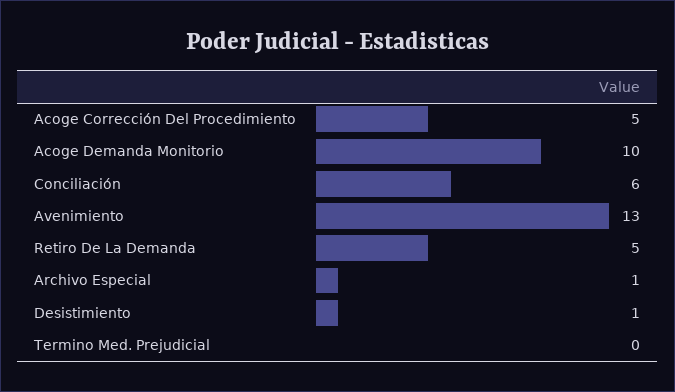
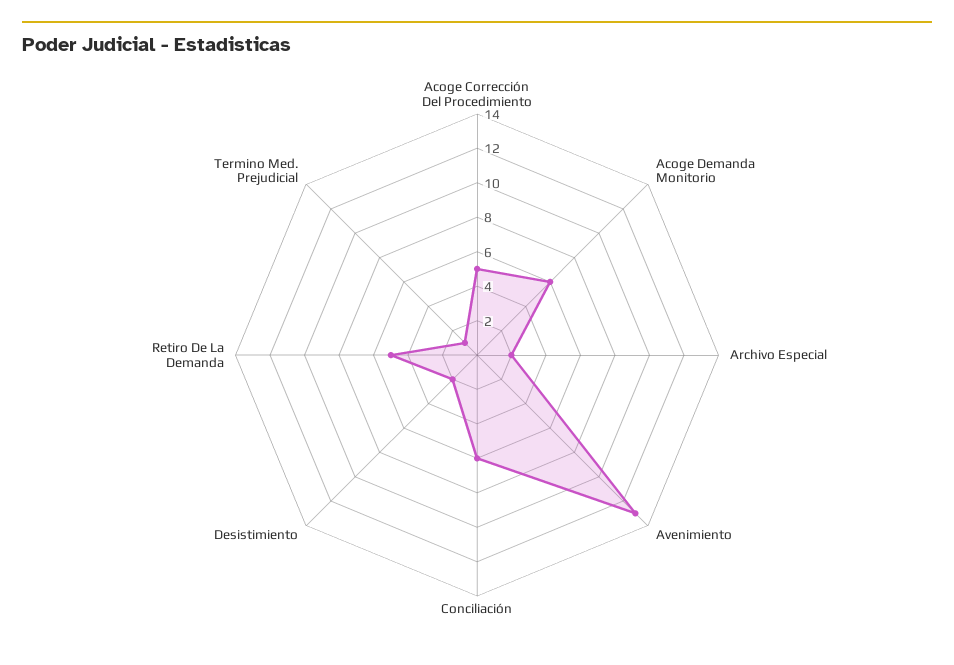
  {
    "Acoge Corrección Del Procedimiento": 5,
-   "Acoge Demanda Monitorio": 10,
+   "Acoge Demanda Monitorio": 6,
    "Conciliación": 6,
    "Avenimiento": 13,
    "Retiro De La Demanda": 5,
-   "Archivo Especial": 1,
+   "Archivo Especial": 2,
-   "Desistimiento": 1,
+   "Desistimiento": 2,
-   "Termino Med. Prejudicial": 0
+   "Termino Med. Prejudicial": 1
  }

